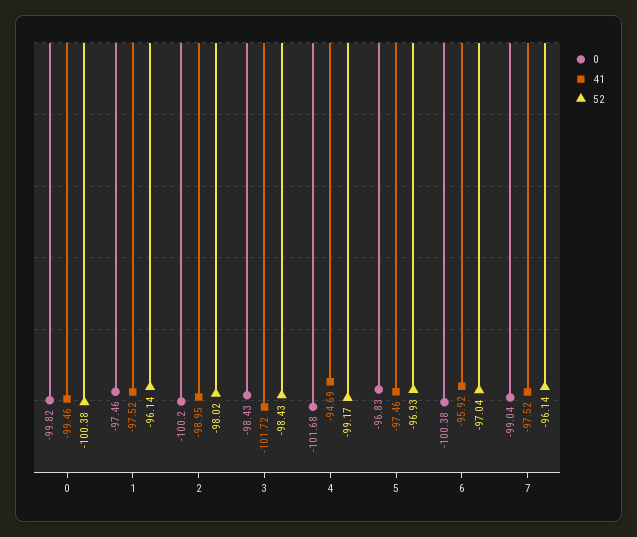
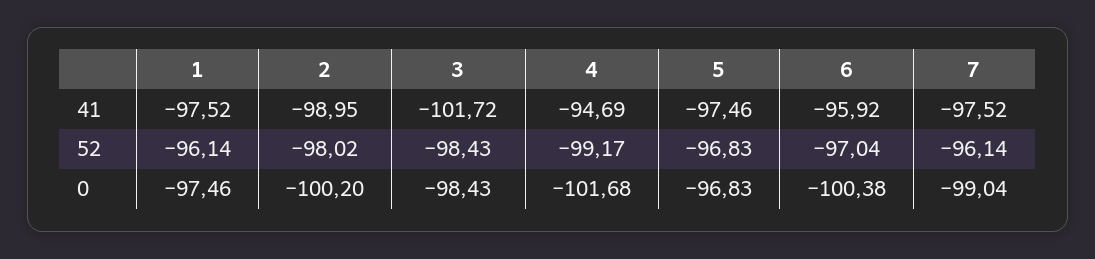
  {
    "0": {
-     "0": -99.82,
      "1": -97.46,
      "2": -100.2,
      "3": -98.43,
      "4": -101.68,
      "5": -96.83,
      "6": -100.38,
      "7": -99.04
    },
    "41": {
-     "0": -99.46,
      "1": -97.52,
      "2": -98.95,
      "3": -101.72,
      "4": -94.69,
      "5": -97.46,
      "6": -95.92,
      "7": -97.52
    },
    "52": {
-     "0": -100.38,
      "1": -96.14,
      "2": -98.02,
      "3": -98.43,
      "4": -99.17,
-     "5": -96.93,
+     "5": -96.83,
      "6": -97.04,
      "7": -96.14
    }
  }

